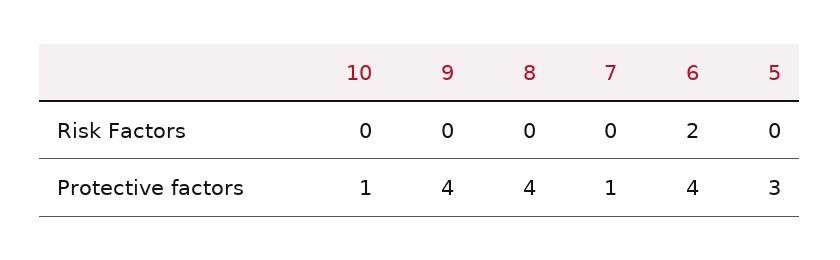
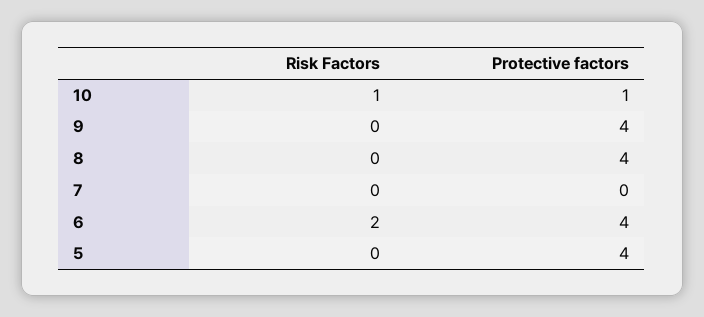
  {
    "10": {
-     "Risk Factors": 0,
+     "Risk Factors": 1,
      "Protective factors": 1
    },
    "9": {
      "Risk Factors": 0,
      "Protective factors": 4
    },
    "8": {
      "Risk Factors": 0,
      "Protective factors": 4
    },
    "7": {
      "Risk Factors": 0,
-     "Protective factors": 1
+     "Protective factors": 0
    },
    "6": {
      "Risk Factors": 2,
      "Protective factors": 4
    },
    "5": {
      "Risk Factors": 0,
-     "Protective factors": 3
+     "Protective factors": 4
    }
  }

